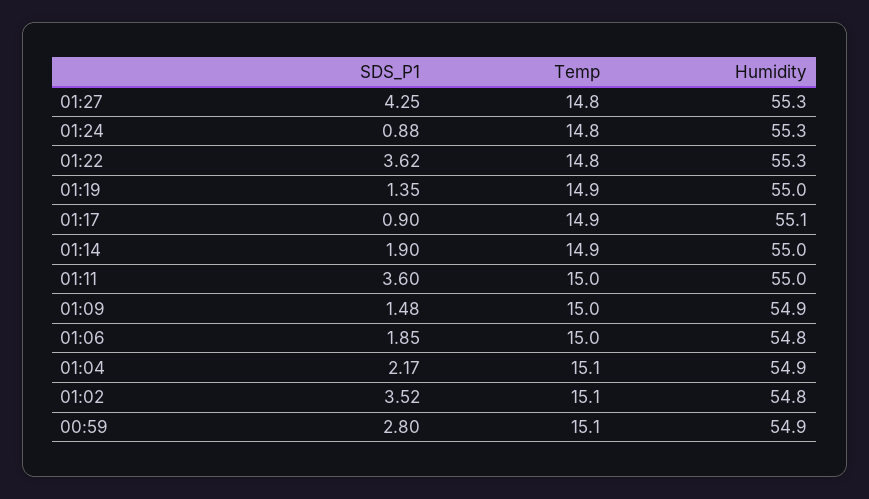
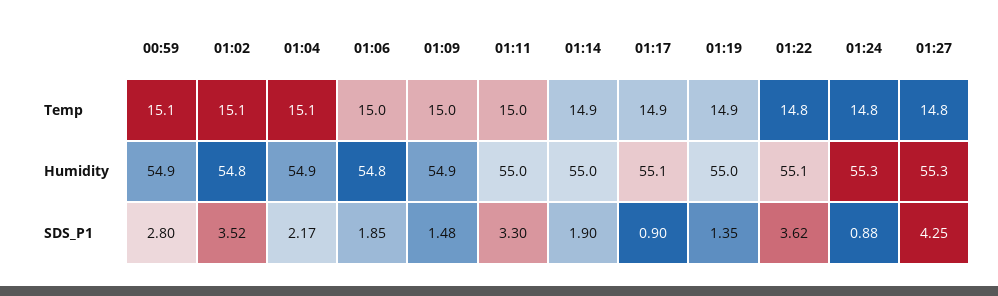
  {
    "SDS_P1": {
      "01:27": 4.25,
      "01:24": 0.88,
      "01:22": 3.62,
      "01:19": 1.35,
      "01:17": 0.9,
      "01:14": 1.9,
-     "01:11": 3.6,
+     "01:11": 3.3,
      "01:09": 1.48,
      "01:06": 1.85,
      "01:04": 2.17,
      "01:02": 3.52,
      "00:59": 2.8
    },
    "Temp": {
      "01:27": 14.8,
      "01:24": 14.8,
      "01:22": 14.8,
      "01:19": 14.9,
      "01:17": 14.9,
      "01:14": 14.9,
      "01:11": 15,
      "01:09": 15,
      "01:06": 15,
      "01:04": 15.1,
      "01:02": 15.1,
      "00:59": 15.1
    },
    "Humidity": {
      "01:27": 55.3,
      "01:24": 55.3,
-     "01:22": 55.3,
+     "01:22": 55.1,
      "01:19": 55,
      "01:17": 55.1,
      "01:14": 55,
      "01:11": 55,
      "01:09": 54.9,
      "01:06": 54.8,
      "01:04": 54.9,
      "01:02": 54.8,
      "00:59": 54.9
    }
  }

